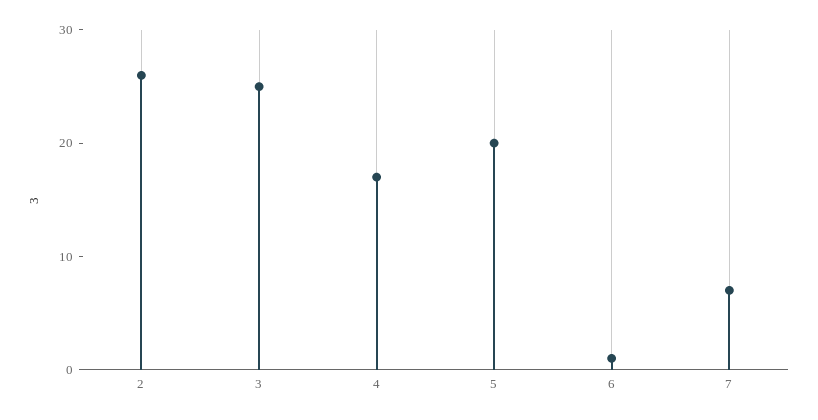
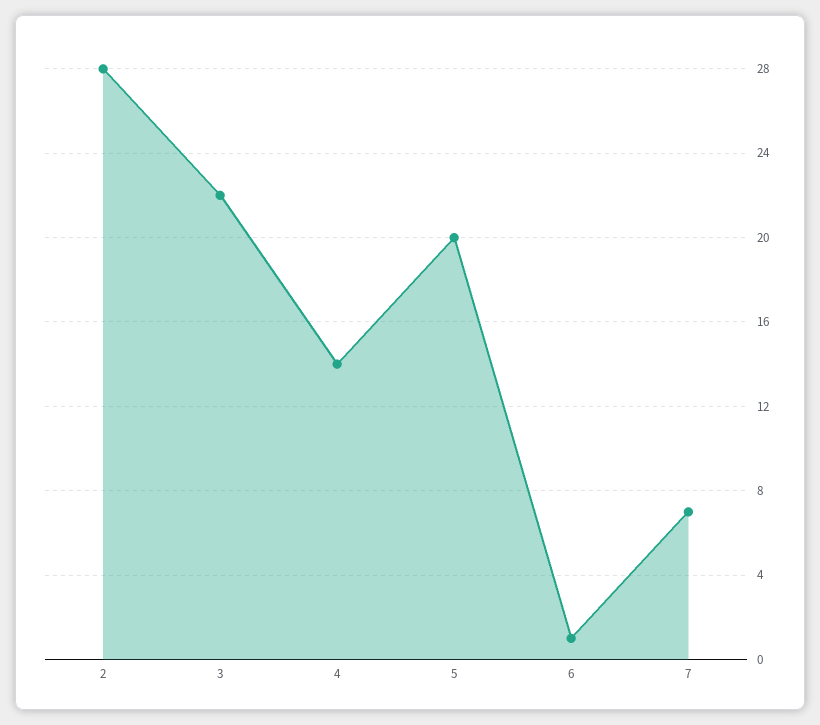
  {
-   "2": 26,
+   "2": 28,
-   "3": 25,
+   "3": 22,
-   "4": 17,
+   "4": 14,
    "5": 20,
    "6": 1,
    "7": 7
  }

